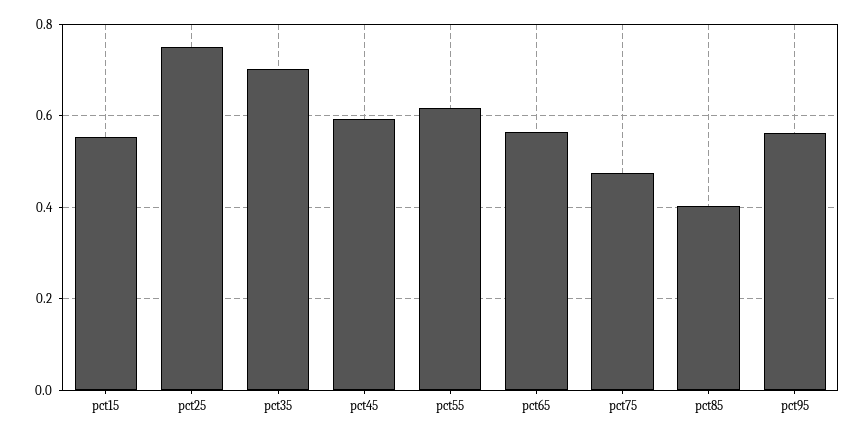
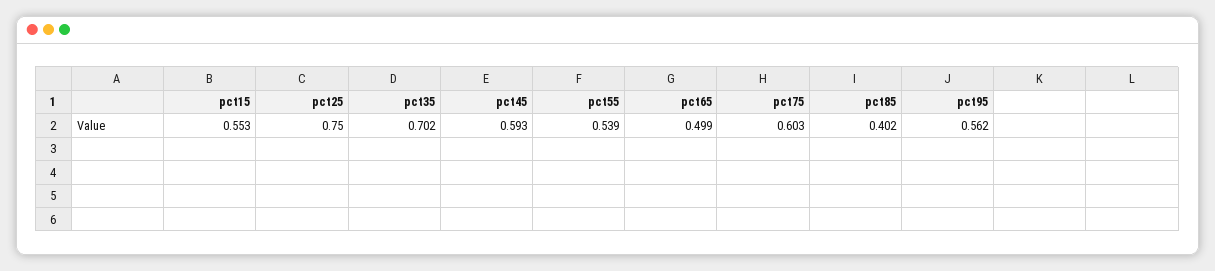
  {
    "pct15": 0.553,
    "pct25": 0.75,
    "pct35": 0.702,
    "pct45": 0.593,
-   "pct55": 0.62,
+   "pct55": 0.539,
-   "pct65": 0.56,
+   "pct65": 0.499,
-   "pct75": 0.48,
+   "pct75": 0.603,
    "pct85": 0.402,
    "pct95": 0.562
  }

